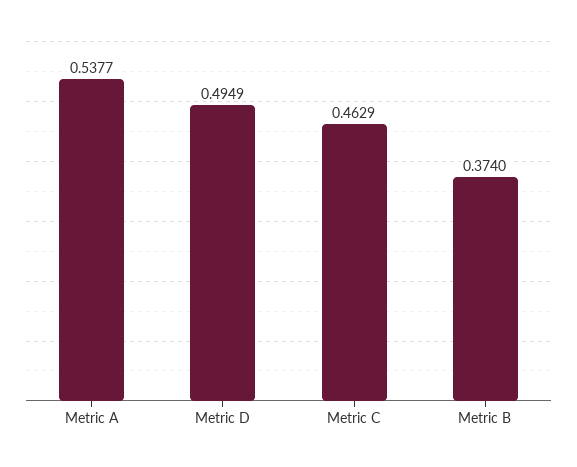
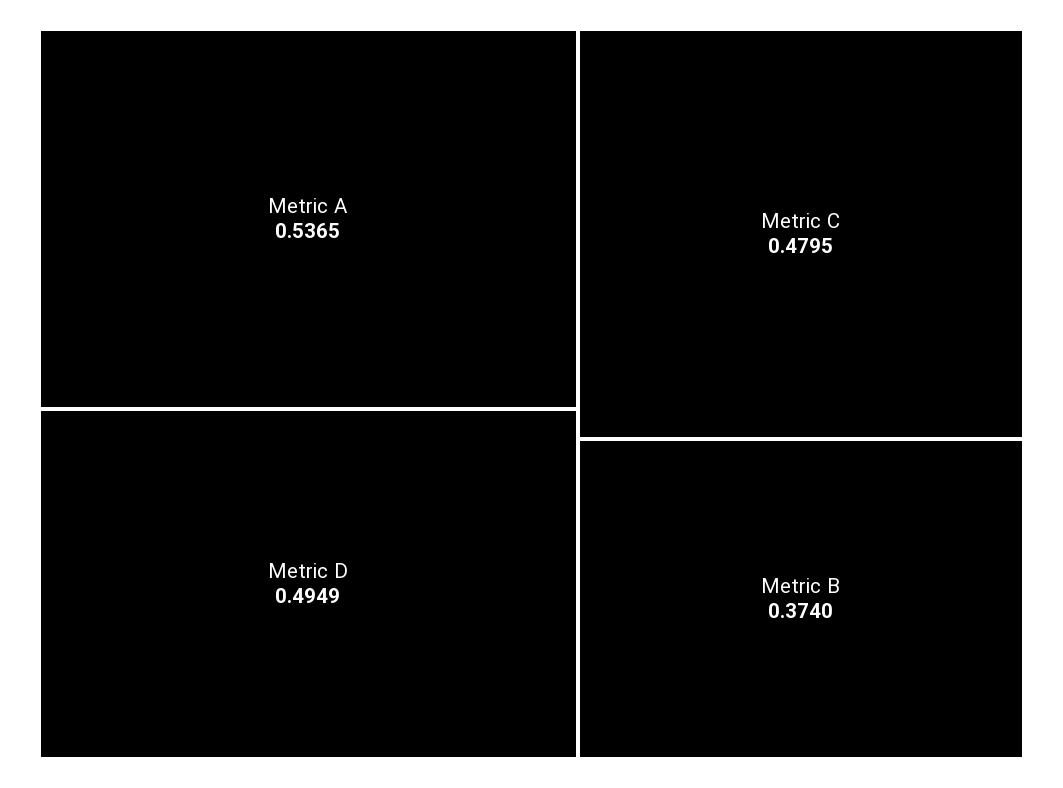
  {
-   "Metric A": 0.5377,
+   "Metric A": 0.5365,
    "Metric D": 0.4949,
-   "Metric C": 0.4629,
+   "Metric C": 0.4795,
    "Metric B": 0.374
  }

